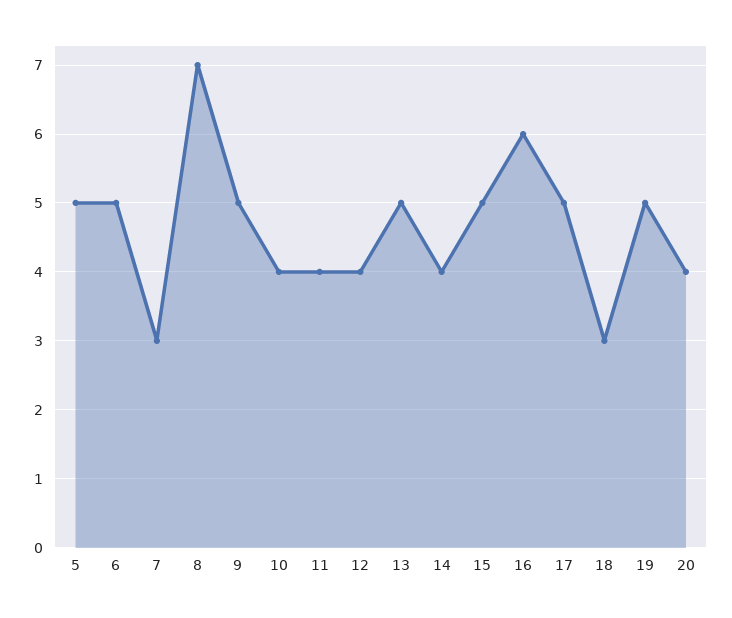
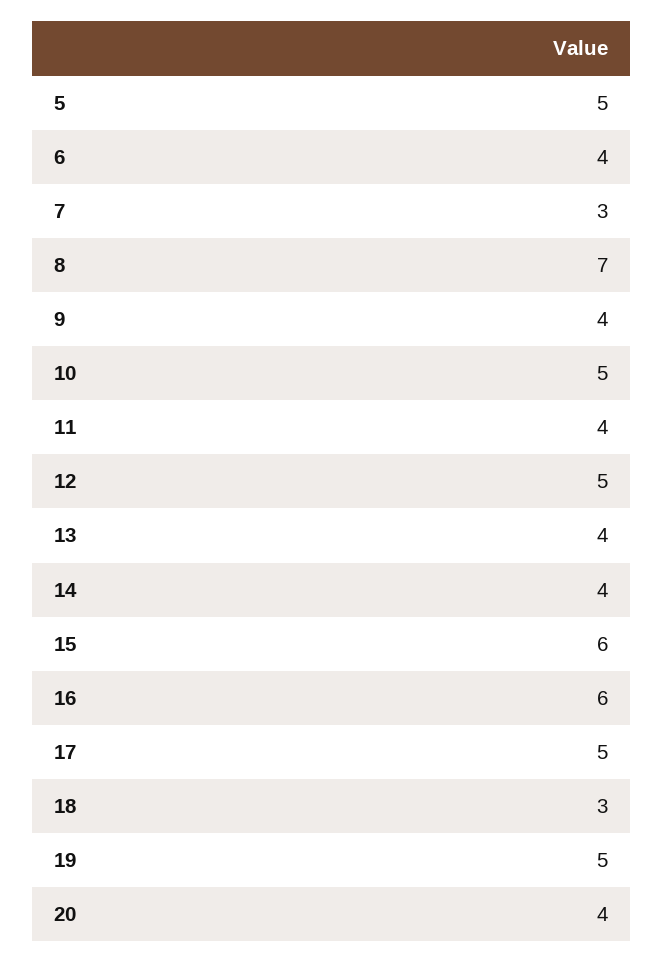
  {
    "5": 5,
-   "6": 5,
+   "6": 4,
    "7": 3,
    "8": 7,
-   "9": 5,
+   "9": 4,
-   "10": 4,
+   "10": 5,
    "11": 4,
-   "12": 4,
+   "12": 5,
-   "13": 5,
+   "13": 4,
    "14": 4,
-   "15": 5,
+   "15": 6,
    "16": 6,
    "17": 5,
    "18": 3,
    "19": 5,
    "20": 4
  }

